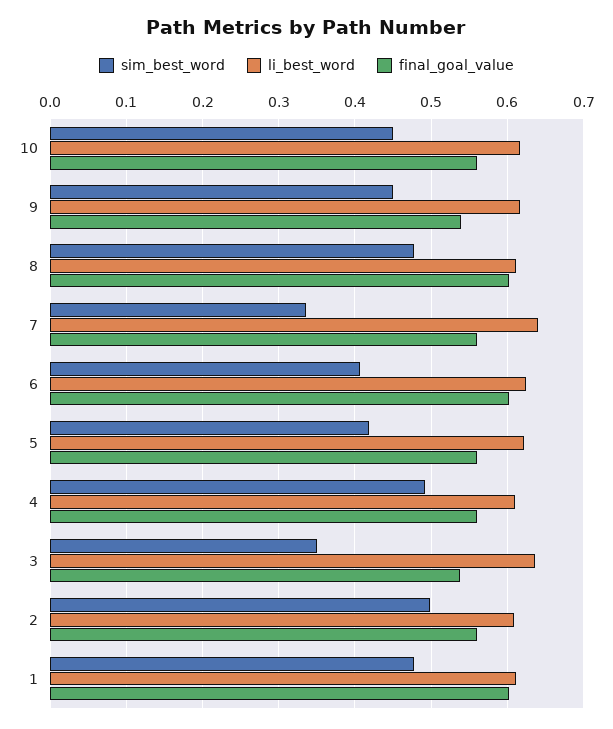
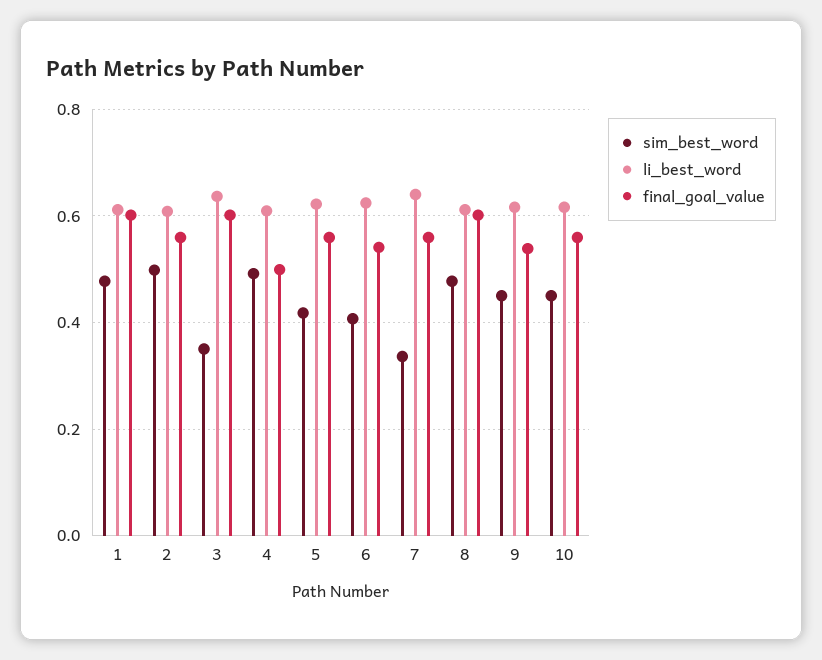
  {
    "sim_best_word": {
      "10": 0.45,
      "9": 0.45,
      "8": 0.48,
      "7": 0.34,
      "6": 0.41,
      "5": 0.42,
      "4": 0.49,
      "3": 0.35,
      "2": 0.5,
      "1": 0.48
    },
    "li_best_word": {
      "10": 0.62,
      "9": 0.62,
      "8": 0.61,
      "7": 0.64,
      "6": 0.62,
      "5": 0.62,
      "4": 0.61,
      "3": 0.64,
      "2": 0.61,
      "1": 0.61
    },
    "final_goal_value": {
      "10": 0.56,
      "9": 0.54,
      "8": 0.6,
      "7": 0.56,
-     "6": 0.6,
+     "6": 0.54,
      "5": 0.56,
-     "4": 0.56,
+     "4": 0.5,
-     "3": 0.54,
+     "3": 0.6,
      "2": 0.56,
      "1": 0.6
    }
  }

